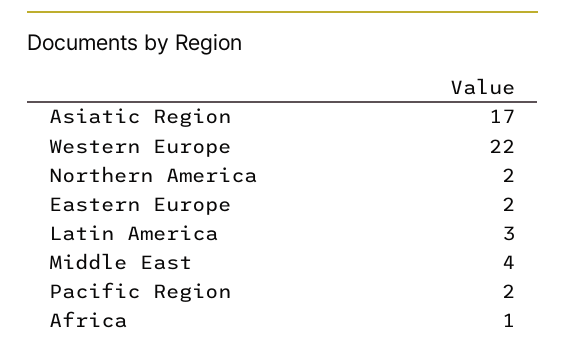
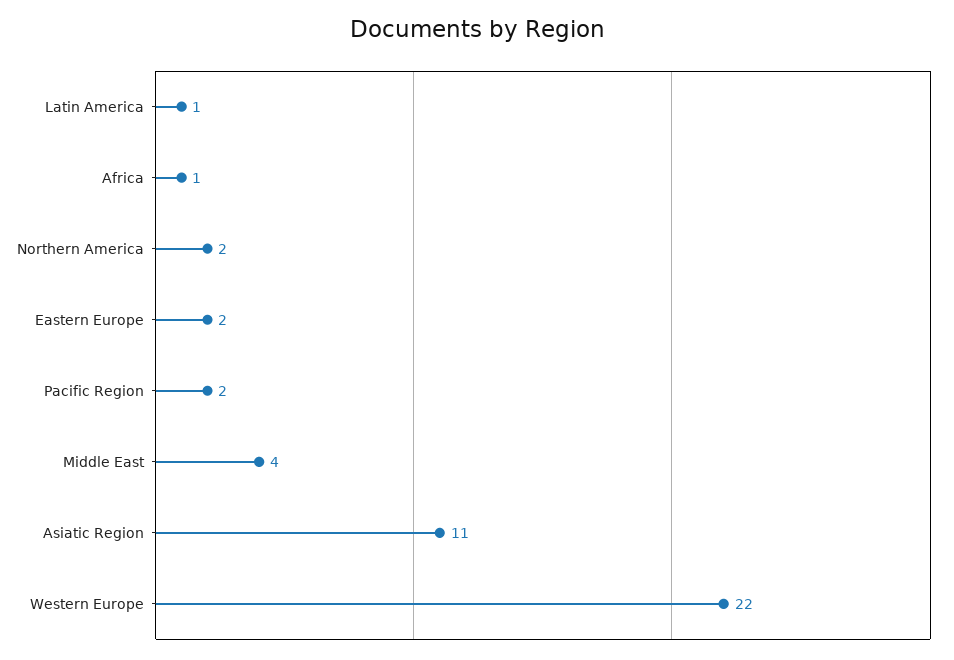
  {
-   "Asiatic Region": 17,
+   "Asiatic Region": 11,
    "Western Europe": 22,
    "Northern America": 2,
    "Eastern Europe": 2,
-   "Latin America": 3,
+   "Latin America": 1,
    "Middle East": 4,
    "Pacific Region": 2,
    "Africa": 1
  }

